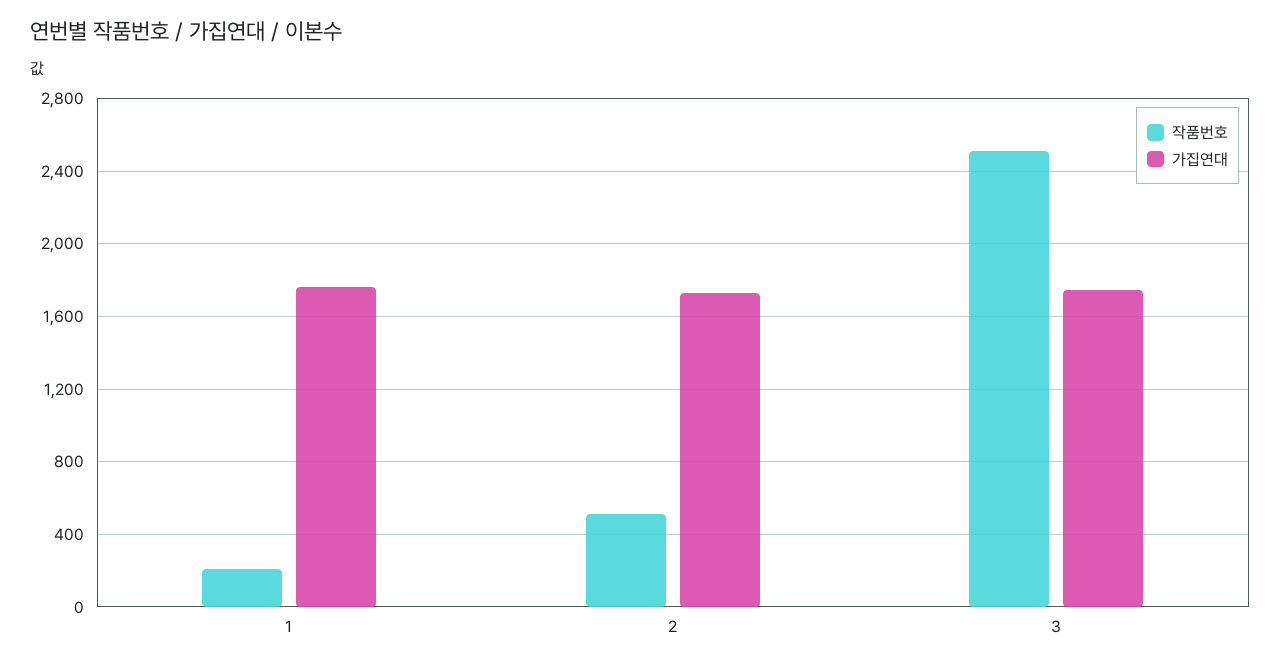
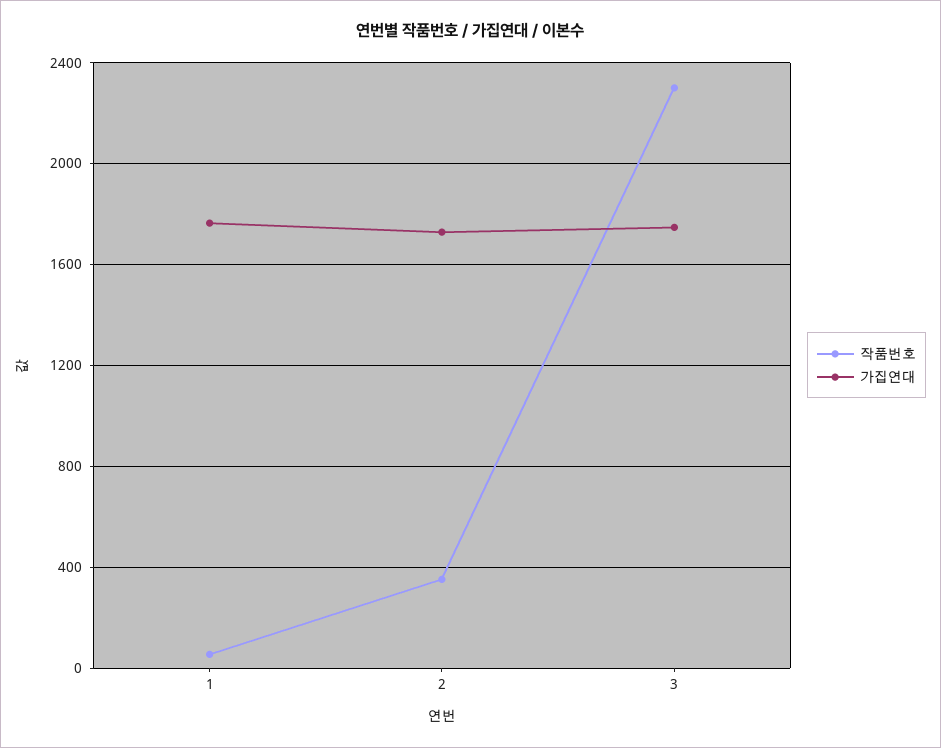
  {
    "작품번호": {
-     "1": 200,
+     "1": 50,
-     "2": 500,
+     "2": 350,
-     "3": 2500
+     "3": 2300
    },
    "가집연대": {
      "1": 1750,
      "2": 1750,
      "3": 1750
    }
  }

